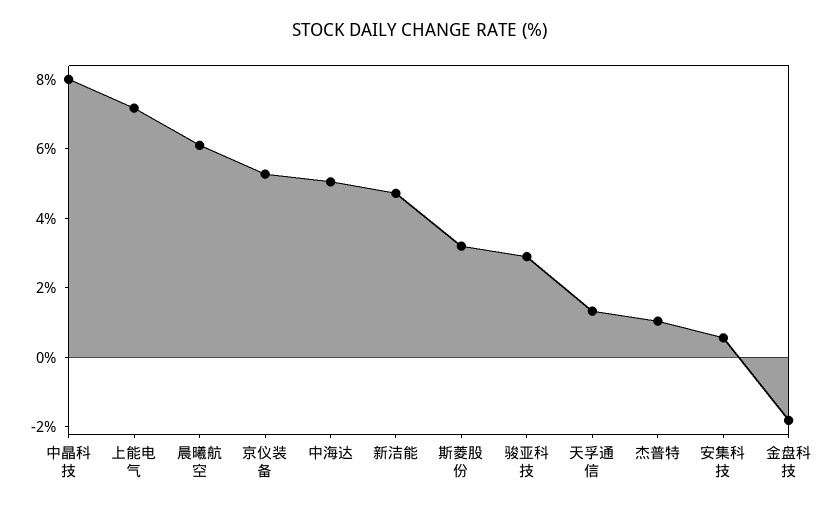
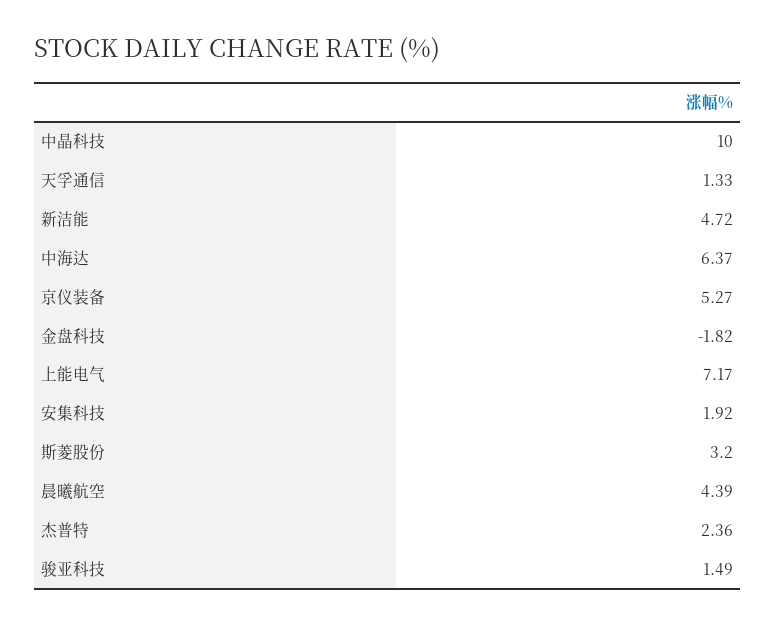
  {
-   "中晶科技": 8,
+   "中晶科技": 10,
    "上能电气": 7.17,
-   "晨曦航空": 6,
+   "晨曦航空": 4.39,
    "京仪装备": 5.27,
-   "中海达": 5,
+   "中海达": 6.37,
    "新洁能": 4.72,
    "斯菱股份": 3.2,
-   "骏亚科技": 3,
+   "骏亚科技": 1.49,
    "天孚通信": 1.33,
-   "杰普特": 1,
+   "杰普特": 2.36,
-   "安集科技": 0.5,
+   "安集科技": 1.92,
    "金盘科技": -1.82
  }

